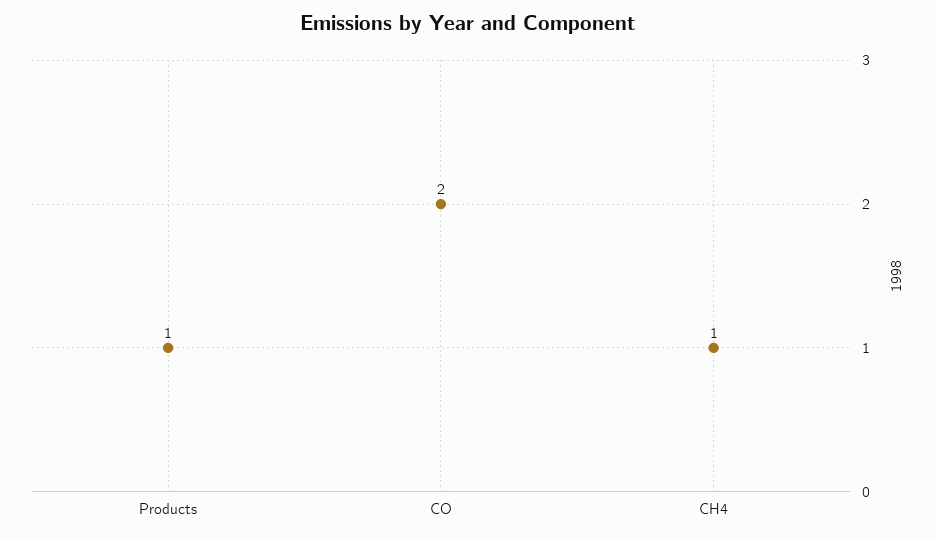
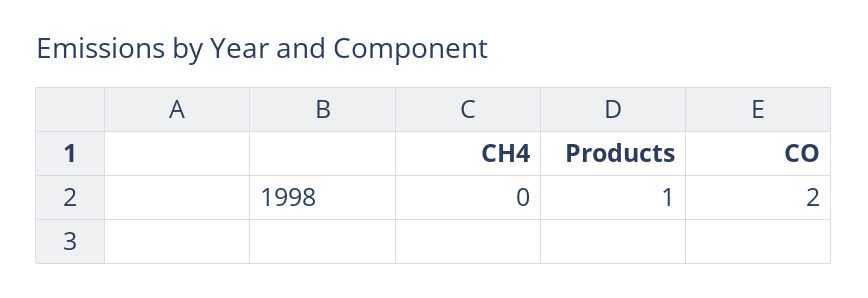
  {
    "Products": 1,
    "CO": 2,
-   "CH4": 1
+   "CH4": 0
  }

